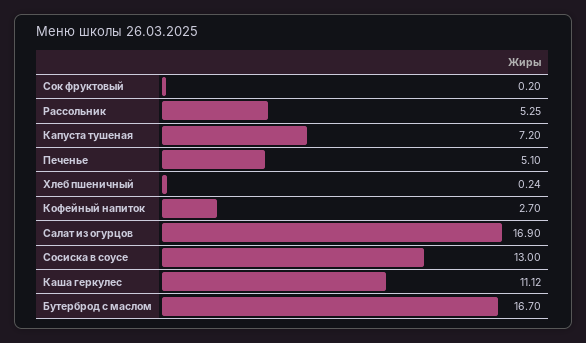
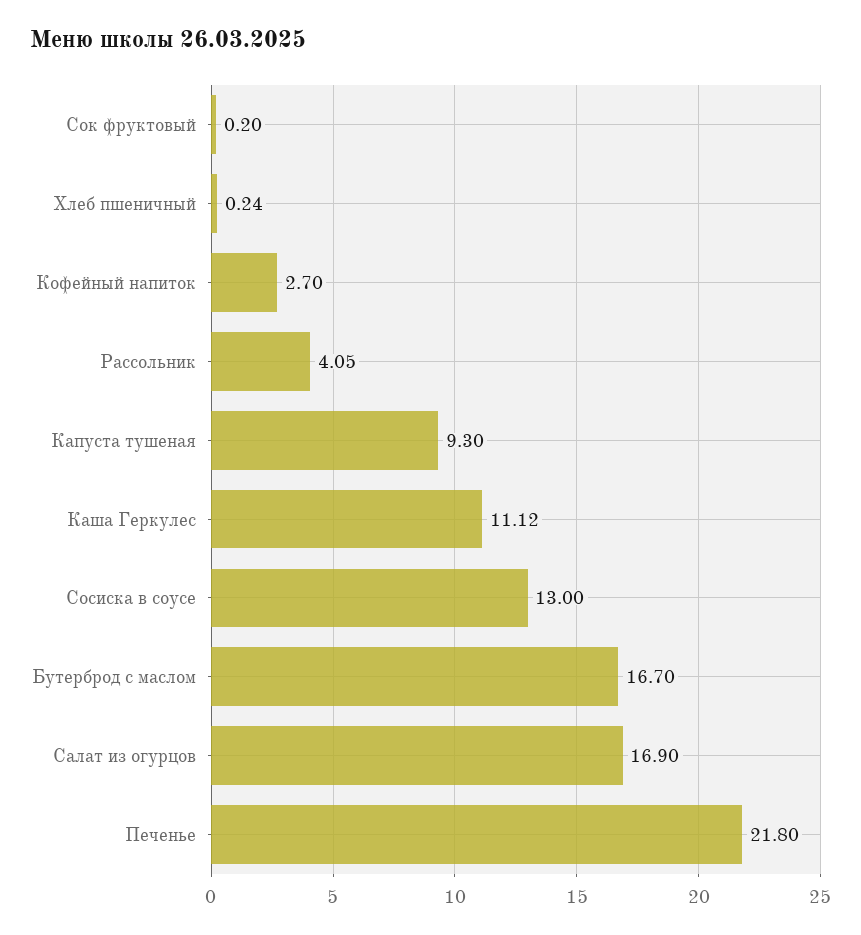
  {
    "Сок фруктовый": 0.2,
-   "Рассольник": 5.25,
+   "Рассольник": 4.05,
-   "Капуста тушеная": 7.2,
+   "Капуста тушеная": 9.3,
-   "Печенье": 5.1,
+   "Печенье": 21.8,
    "Хлеб пшеничный": 0.24,
    "Кофейный напиток": 2.7,
    "Салат из огурцов": 16.9,
    "Сосиска в соусе": 13,
    "Каша геркулес": 11.12,
    "Бутерброд с маслом": 16.7
  }

